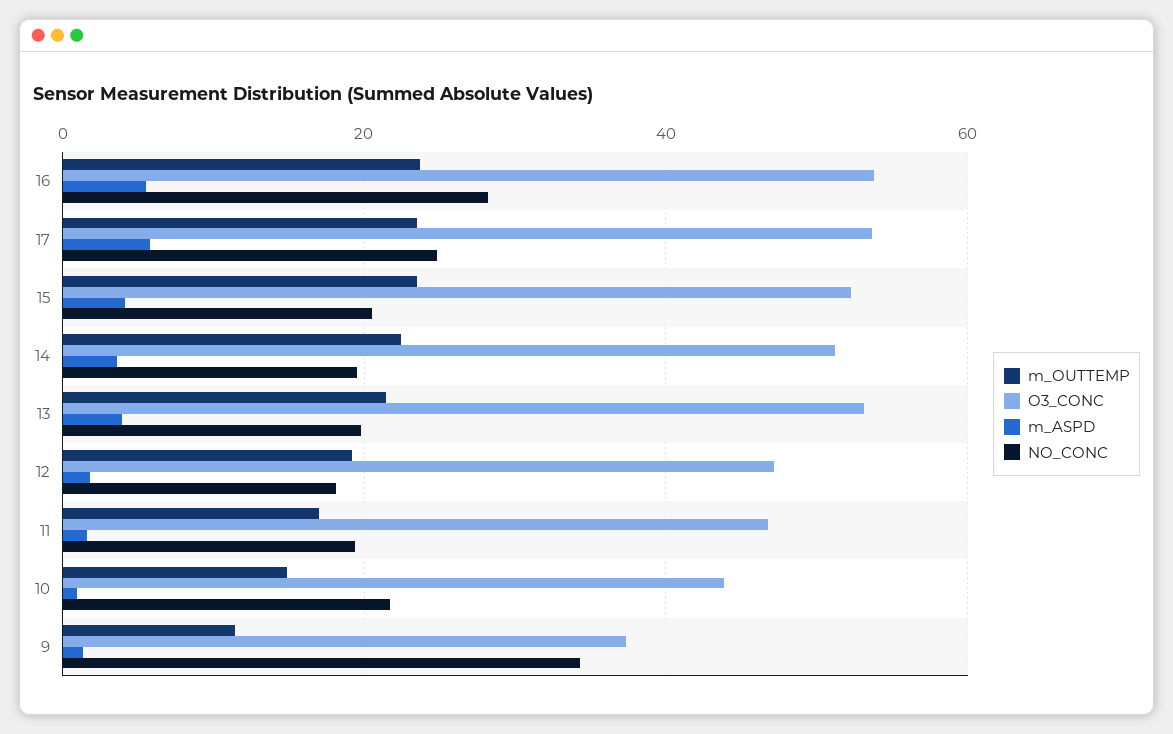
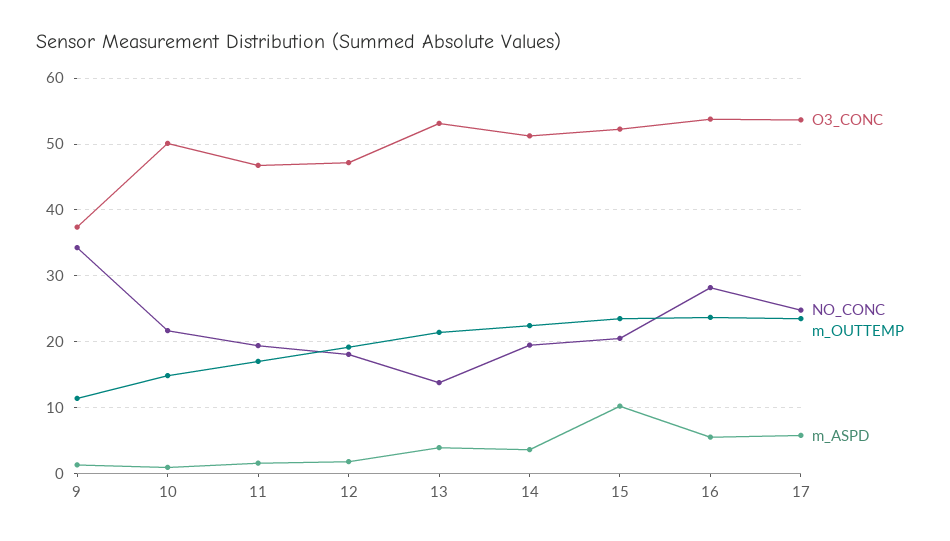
  {
    "m_OUTTEMP": {
      "16": 24,
      "17": 24,
      "15": 24,
      "14": 22,
      "13": 21,
      "12": 19,
      "11": 17,
      "10": 15,
      "9": 11
    },
    "O3_CONC": {
      "16": 54,
      "17": 54,
      "15": 52,
      "14": 51,
      "13": 53,
      "12": 47,
      "11": 47,
-     "10": 44,
+     "10": 50,
      "9": 37
    },
    "m_ASPD": {
      "16": 6,
      "17": 6,
-     "15": 4,
+     "15": 10,
      "14": 4,
      "13": 4,
      "12": 2,
      "11": 2,
      "10": 1,
      "9": 1
    },
    "NO_CONC": {
      "16": 28,
      "17": 25,
      "15": 21,
      "14": 20,
-     "13": 20,
+     "13": 14,
      "12": 18,
      "11": 19,
      "10": 22,
      "9": 34
    }
  }

